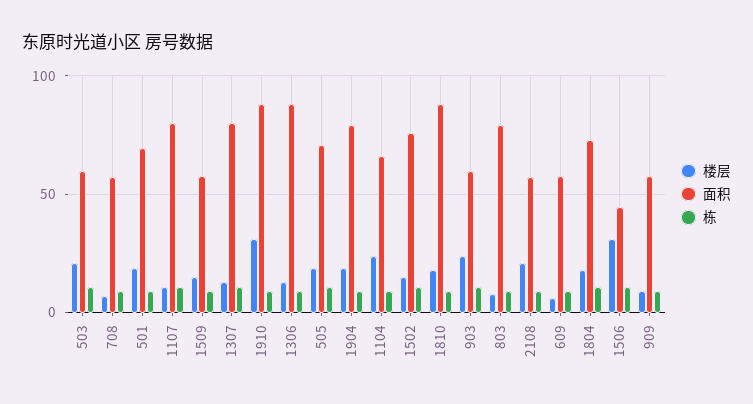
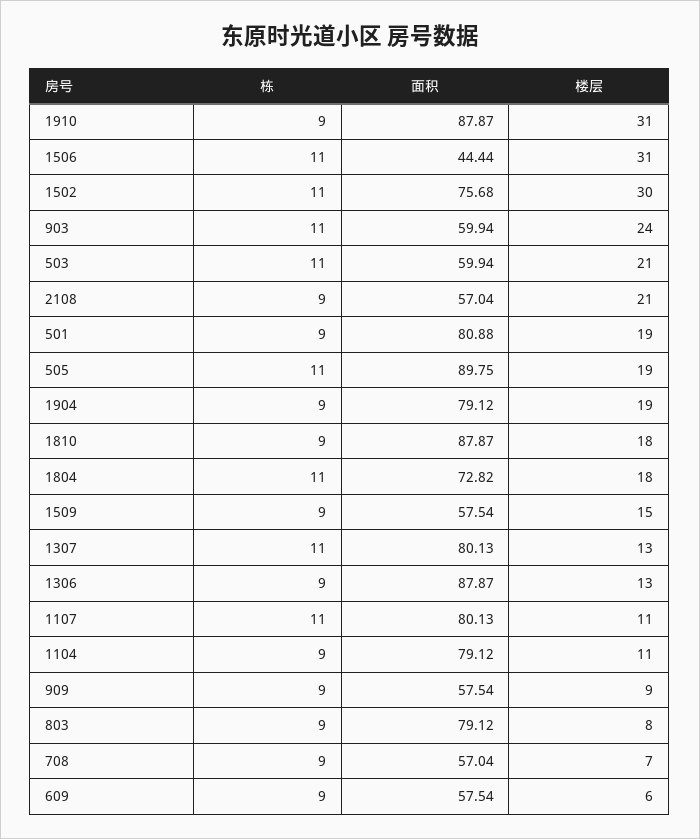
  {
    "楼层": {
      "503": 21,
      "708": 7,
      "501": 19,
      "1107": 11,
      "1509": 15,
      "1307": 13,
      "1910": 31,
      "1306": 13,
      "505": 19,
      "1904": 19,
-     "1104": 25,
+     "1104": 11,
-     "1502": 15,
+     "1502": 30,
      "1810": 18,
      "903": 24,
      "803": 8,
      "2108": 21,
      "609": 6,
      "1804": 18,
      "1506": 31,
      "909": 9
    },
    "面积": {
      "503": 59.94,
      "708": 57.04,
-     "501": 70,
+     "501": 80.88,
      "1107": 80.13,
      "1509": 57.54,
      "1307": 80.13,
      "1910": 87.87,
      "1306": 87.87,
-     "505": 70,
+     "505": 89.75,
      "1904": 79.12,
-     "1104": 65,
+     "1104": 79.12,
      "1502": 75.68,
      "1810": 87.87,
      "903": 59.94,
      "803": 79.12,
      "2108": 57.04,
      "609": 57.54,
      "1804": 72.82,
      "1506": 44.44,
      "909": 57.54
    },
    "栋": {
      "503": 11,
      "708": 9,
      "501": 9,
      "1107": 11,
      "1509": 9,
      "1307": 11,
      "1910": 9,
      "1306": 9,
      "505": 11,
      "1904": 9,
      "1104": 9,
      "1502": 11,
      "1810": 9,
      "903": 11,
      "803": 9,
      "2108": 9,
      "609": 9,
      "1804": 11,
      "1506": 11,
      "909": 9
    }
  }

